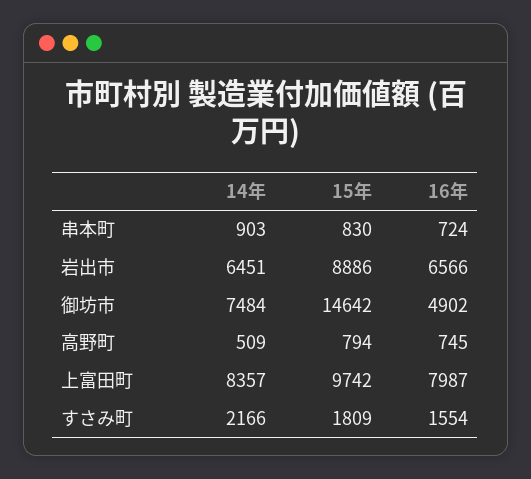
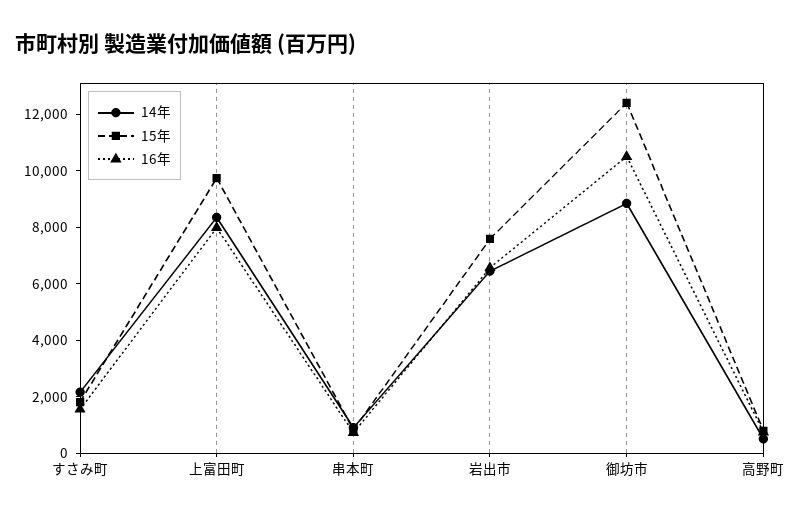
  {
    "14年": {
      "串本町": 903,
      "岩出市": 6451,
-     "御坊市": 7484,
+     "御坊市": 9000,
      "高野町": 509,
      "上富田町": 8357,
      "すさみ町": 2166
    },
    "15年": {
      "串本町": 830,
-     "岩出市": 8886,
+     "岩出市": 7500,
-     "御坊市": 14642,
+     "御坊市": 12500,
      "高野町": 794,
      "上富田町": 9742,
      "すさみ町": 1809
    },
    "16年": {
      "串本町": 724,
      "岩出市": 6566,
-     "御坊市": 4902,
+     "御坊市": 10500,
      "高野町": 745,
      "上富田町": 7987,
      "すさみ町": 1554
    }
  }

